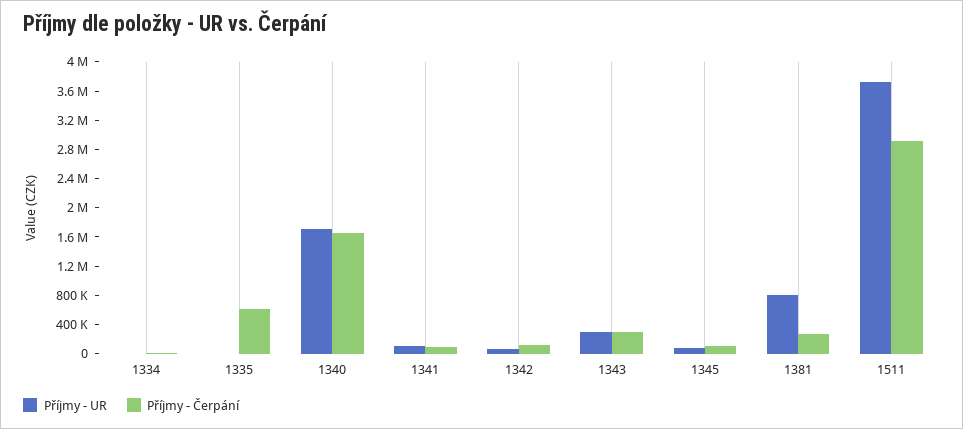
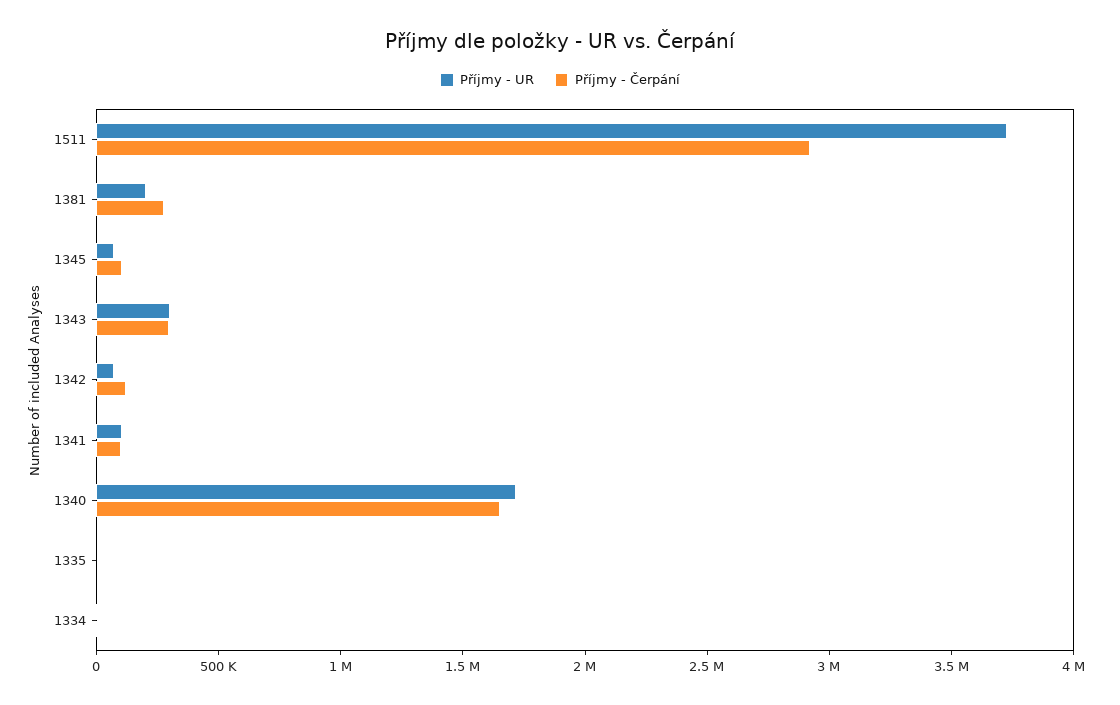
  {
    "Příjmy - UR": {
      "1334": 0,
      "1335": 0,
      "1340": 1700000,
      "1341": 100000,
      "1342": 100000,
      "1343": 300000,
      "1345": 100000,
-     "1381": 800000,
+     "1381": 200000,
      "1511": 3700000
    },
    "Příjmy - Čerpání": {
      "1334": 0,
-     "1335": 600000,
+     "1335": 0,
      "1340": 1700000,
      "1341": 100000,
      "1342": 100000,
      "1343": 300000,
      "1345": 100000,
      "1381": 300000,
      "1511": 2900000
    }
  }

